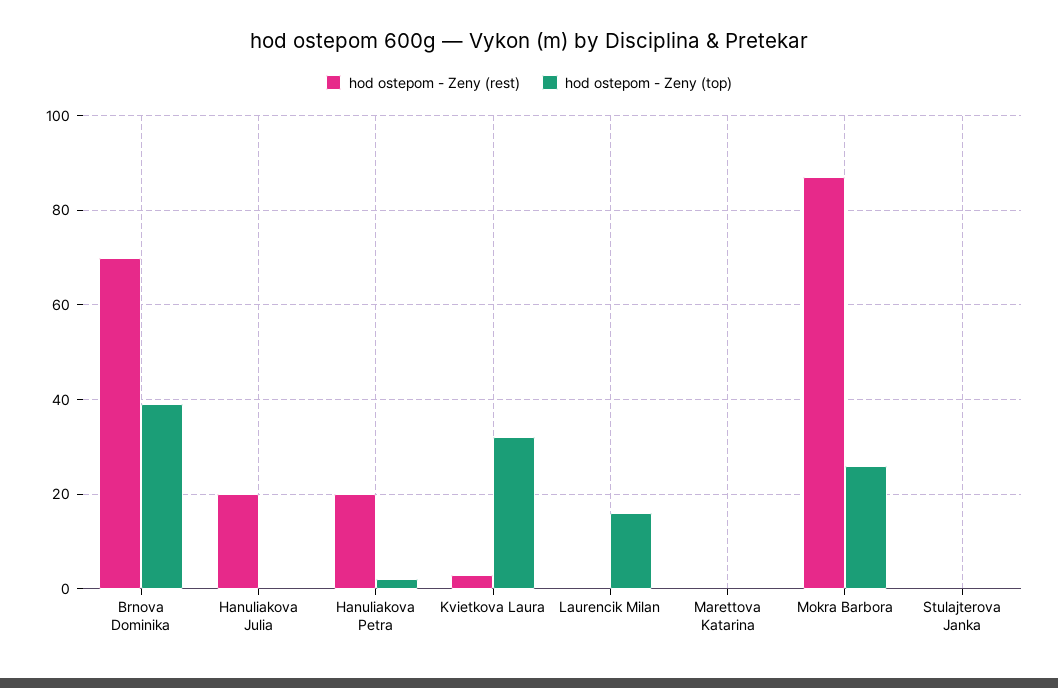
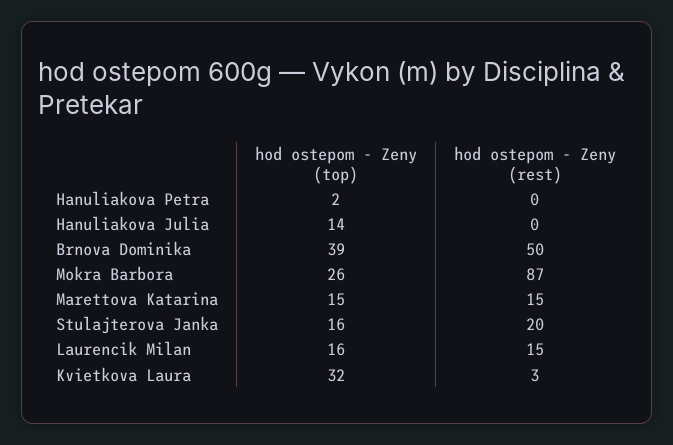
  {
    "hod ostepom - Zeny (rest)": {
-     "Brnova Dominika": 70,
+     "Brnova Dominika": 50,
-     "Hanuliakova Julia": 20,
+     "Hanuliakova Julia": 0,
-     "Hanuliakova Petra": 20,
+     "Hanuliakova Petra": 0,
      "Kvietkova Laura": 3,
-     "Laurencik Milan": 0,
+     "Laurencik Milan": 15,
-     "Marettova Katarina": 0,
+     "Marettova Katarina": 15,
      "Mokra Barbora": 87,
-     "Stulajterova Janka": 0
+     "Stulajterova Janka": 20
    },
    "hod ostepom - Zeny (top)": {
      "Brnova Dominika": 39,
-     "Hanuliakova Julia": 0,
+     "Hanuliakova Julia": 14,
      "Hanuliakova Petra": 2,
      "Kvietkova Laura": 32,
      "Laurencik Milan": 16,
-     "Marettova Katarina": 0,
+     "Marettova Katarina": 15,
      "Mokra Barbora": 26,
-     "Stulajterova Janka": 0
+     "Stulajterova Janka": 16
    }
  }

